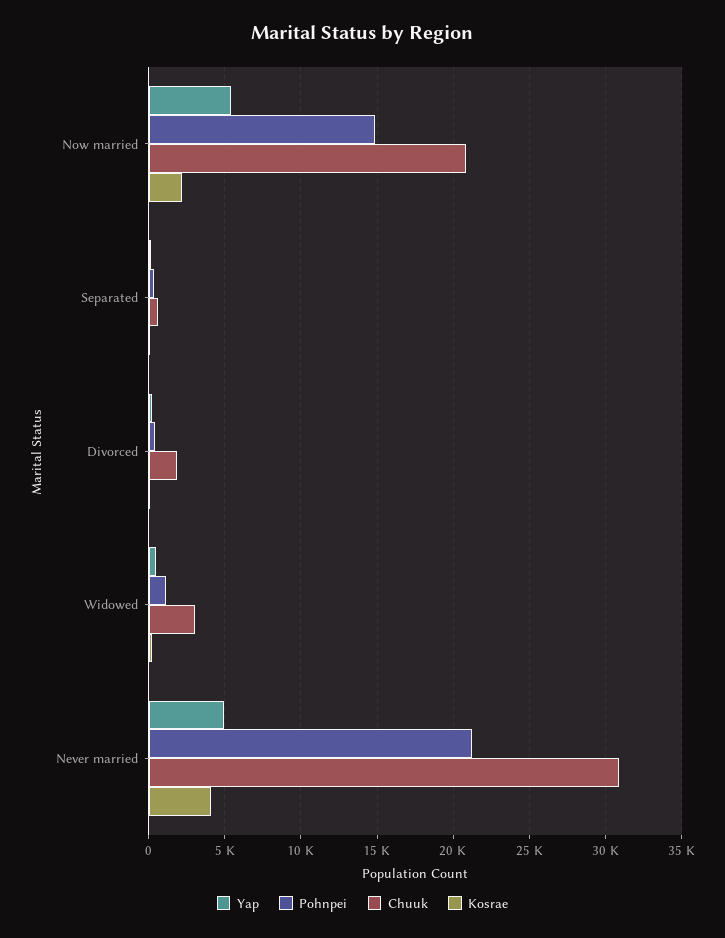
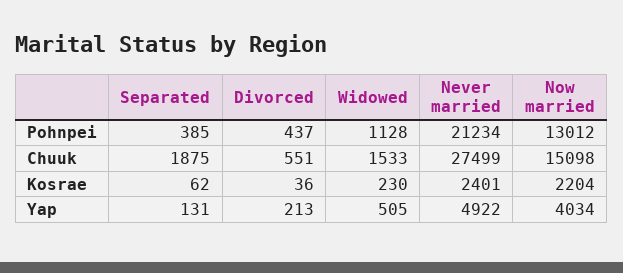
  {
    "Yap": {
-     "Now married": 5500,
+     "Now married": 4034,
      "Separated": 131,
      "Divorced": 213,
      "Widowed": 505,
      "Never married": 4922
    },
    "Pohnpei": {
-     "Now married": 15000,
+     "Now married": 13012,
      "Separated": 385,
      "Divorced": 437,
      "Widowed": 1128,
      "Never married": 21234
    },
    "Chuuk": {
-     "Now married": 21000,
+     "Now married": 15098,
-     "Separated": 500,
+     "Separated": 1875,
-     "Divorced": 2000,
+     "Divorced": 551,
-     "Widowed": 3000,
+     "Widowed": 1533,
-     "Never married": 31000
+     "Never married": 27499
    },
    "Kosrae": {
      "Now married": 2204,
      "Separated": 62,
      "Divorced": 36,
      "Widowed": 230,
-     "Never married": 4000
+     "Never married": 2401
    }
  }

